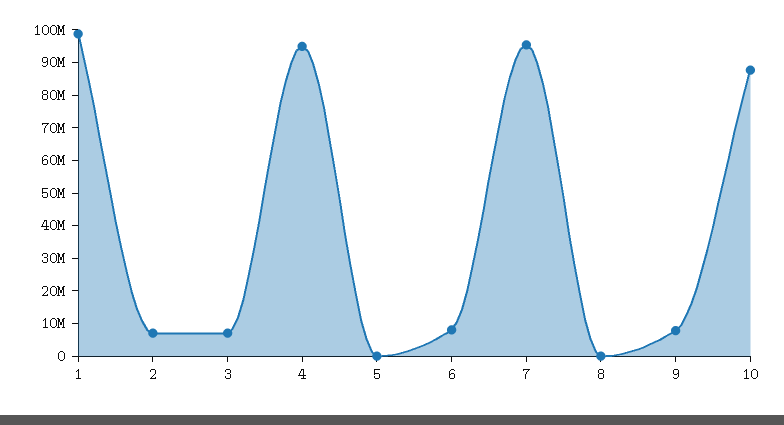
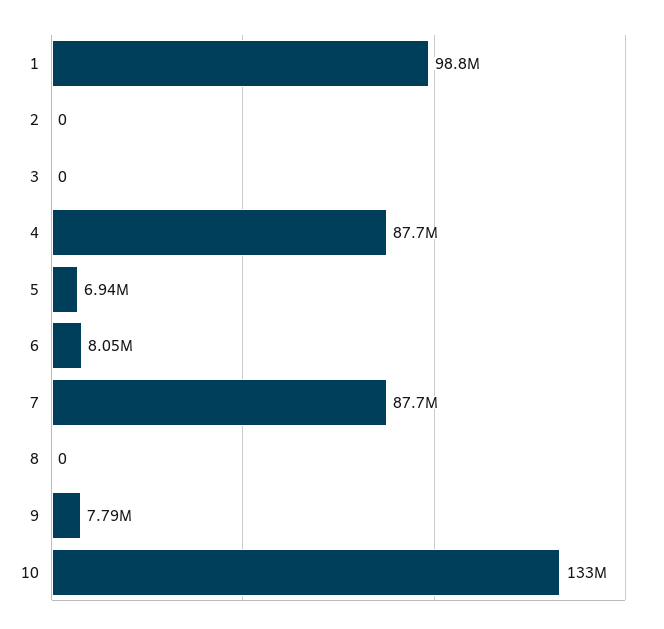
  {
    "1": 98800000,
-   "2": 7500000,
+   "2": 0,
-   "3": 7500000,
+   "3": 0,
-   "4": 95000000,
+   "4": 87700000,
-   "5": 0,
+   "5": 6940000,
    "6": 8050000,
-   "7": 95000000,
+   "7": 87700000,
    "8": 0,
    "9": 7790000,
-   "10": 87500000
+   "10": 133000000
  }

